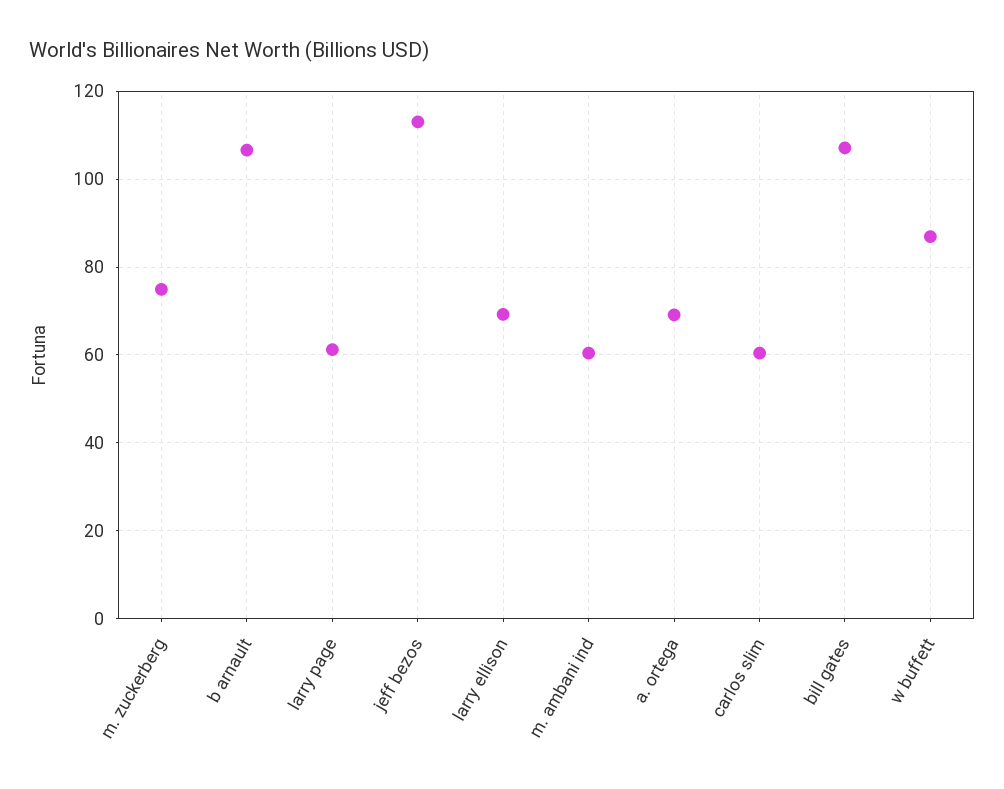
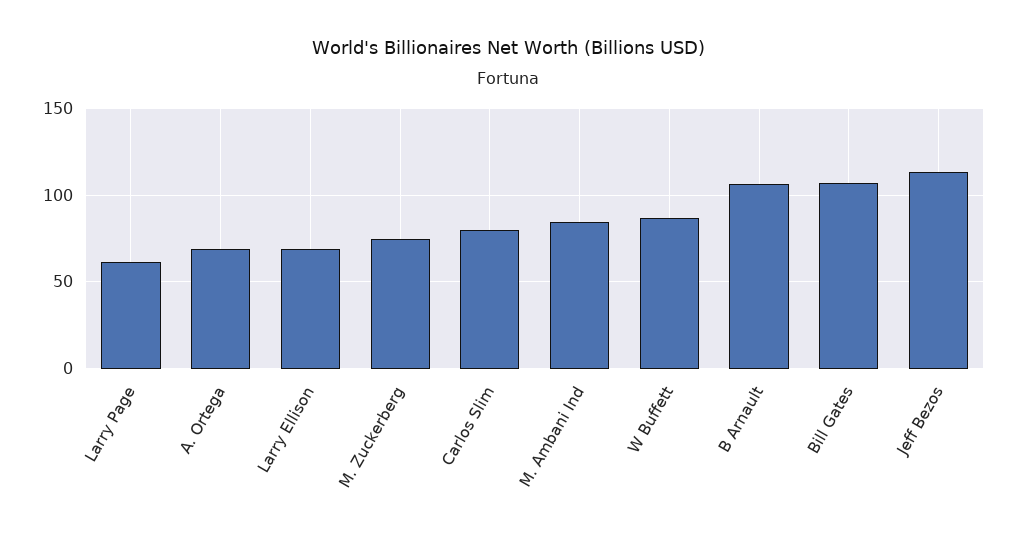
  {
    "m. zuckerberg": 74,
    "b arnault": 106,
    "larry page": 62,
    "jeff bezos": 114,
    "larry ellison": 70,
-   "m. ambani ind": 60,
+   "m. ambani ind": 85,
    "a. ortega": 70,
-   "carlos slim": 60,
+   "carlos slim": 80,
    "bill gates": 108,
    "w buffett": 86
  }

